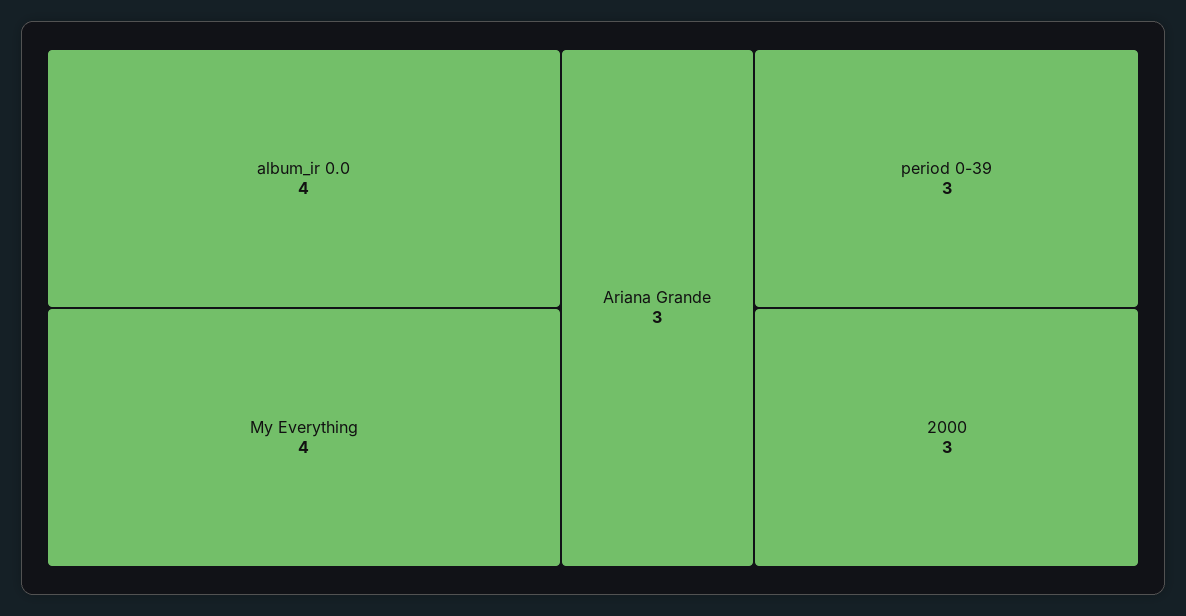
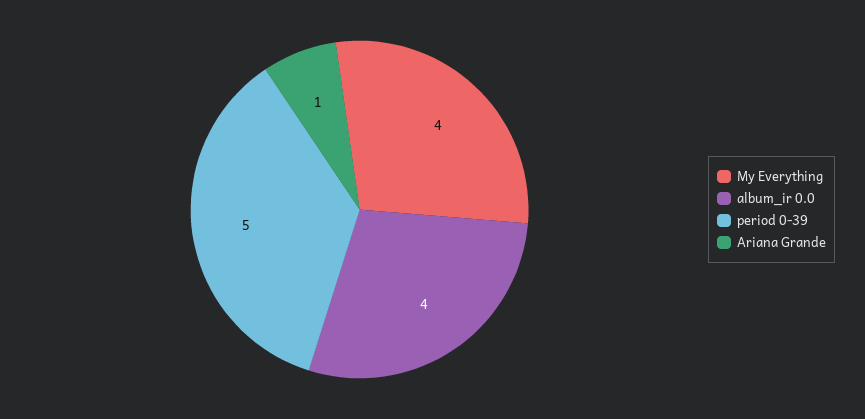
  {
    "album_ir 0.0": 4,
    "My Everything": 4,
-   "Ariana Grande": 3,
+   "Ariana Grande": 1,
-   "period 0-39": 3,
+   "period 0-39": 5
-   "2000": 3
  }

